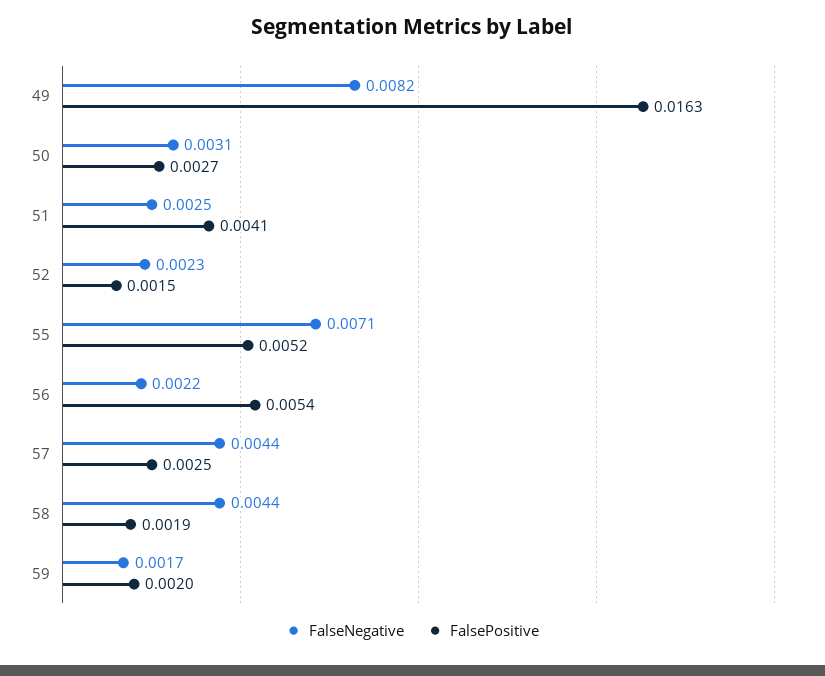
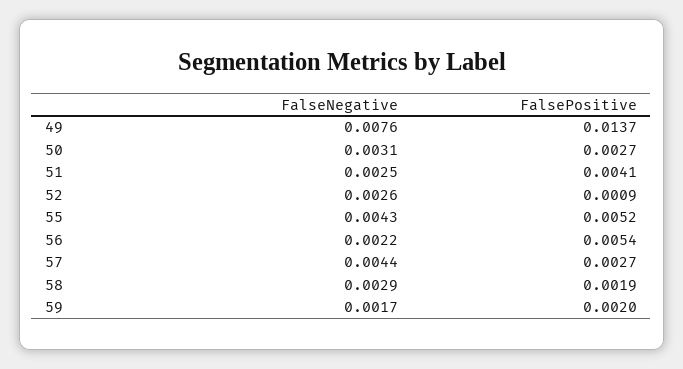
  {
    "FalseNegative": {
-     "49": 0.0082,
+     "49": 0.0076,
      "50": 0.0031,
      "51": 0.0025,
-     "52": 0.0023,
+     "52": 0.0026,
-     "55": 0.0071,
+     "55": 0.0043,
      "56": 0.0022,
      "57": 0.0044,
-     "58": 0.0044,
+     "58": 0.0029,
      "59": 0.0017
    },
    "FalsePositive": {
-     "49": 0.0163,
+     "49": 0.0137,
      "50": 0.0027,
      "51": 0.0041,
-     "52": 0.0015,
+     "52": 0.0009,
      "55": 0.0052,
      "56": 0.0054,
-     "57": 0.0025,
+     "57": 0.0027,
      "58": 0.0019,
      "59": 0.002
    }
  }

